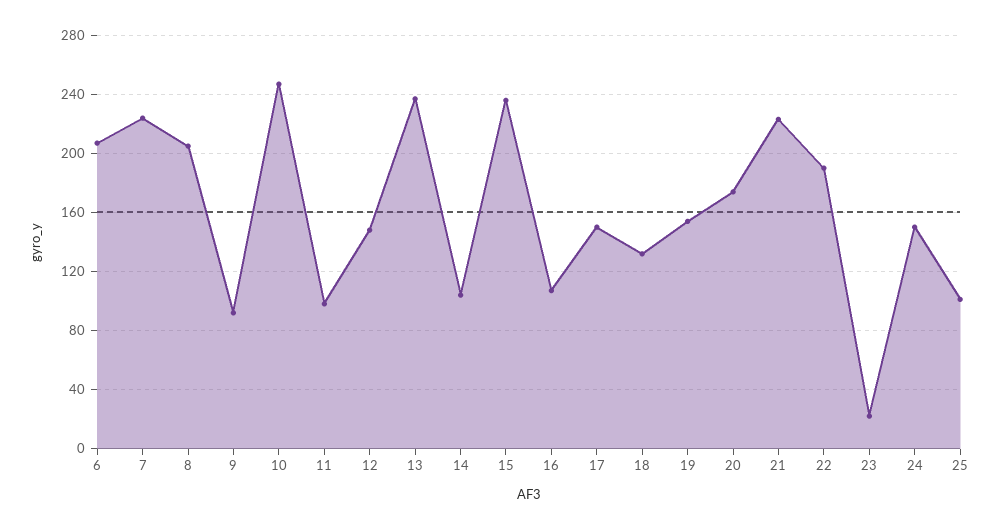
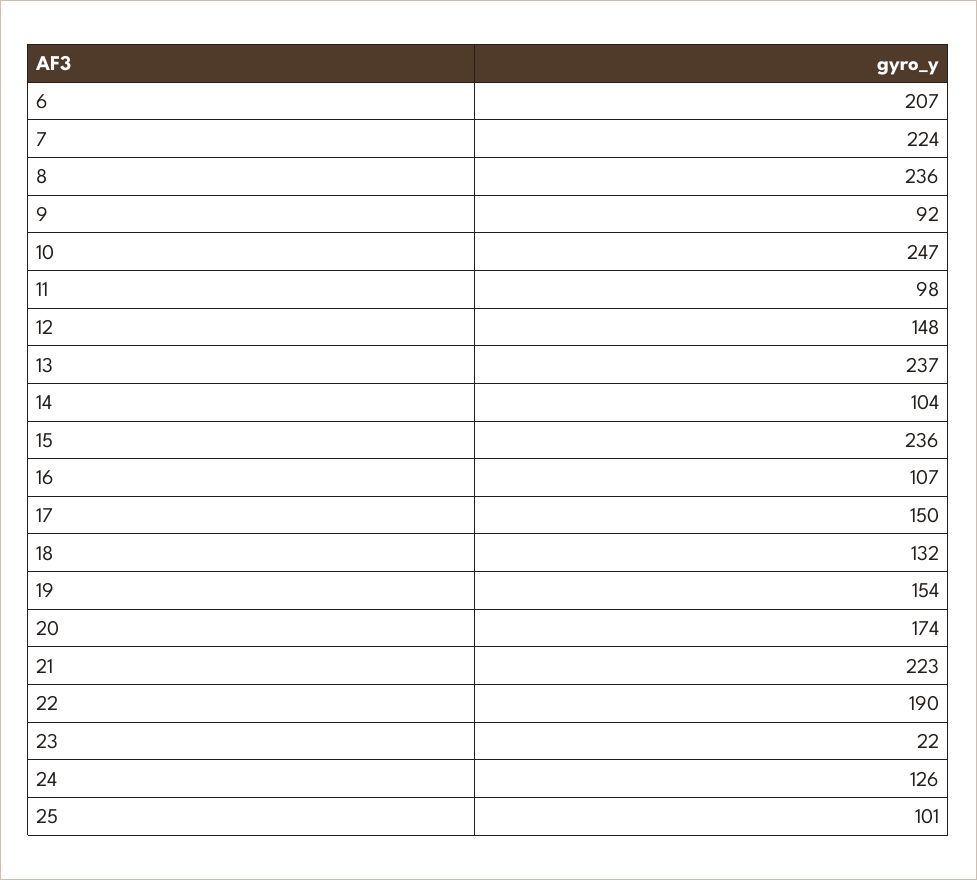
  {
    "6": 207,
    "7": 224,
-   "8": 205,
+   "8": 236,
    "9": 92,
    "10": 247,
    "11": 98,
    "12": 148,
    "13": 237,
    "14": 104,
    "15": 236,
    "16": 107,
    "17": 150,
    "18": 132,
    "19": 154,
    "20": 174,
    "21": 223,
    "22": 190,
    "23": 22,
-   "24": 150,
+   "24": 126,
    "25": 101
  }

